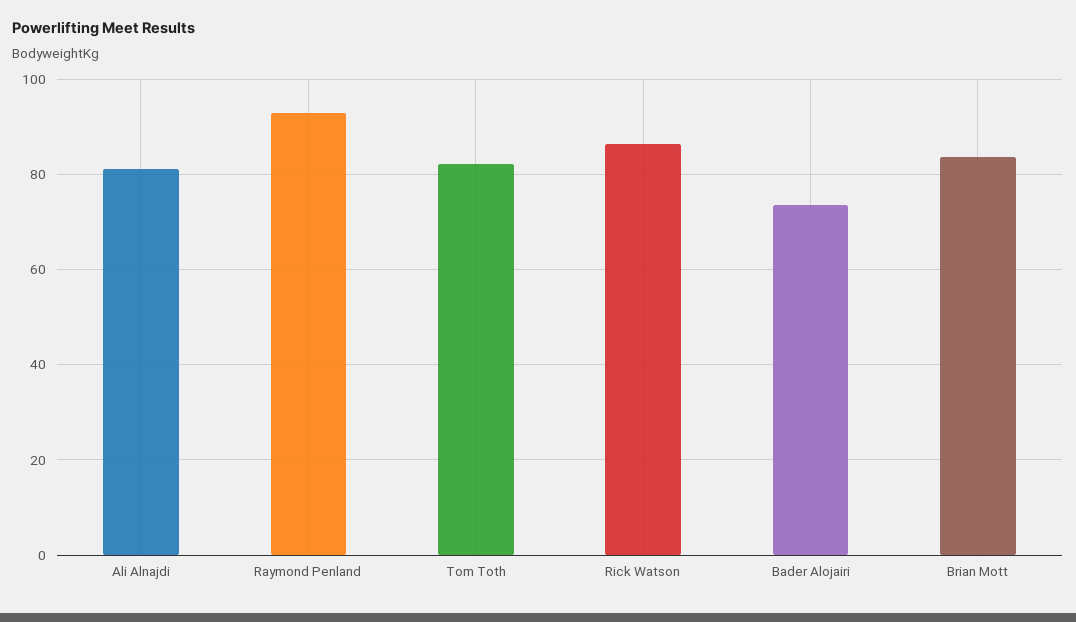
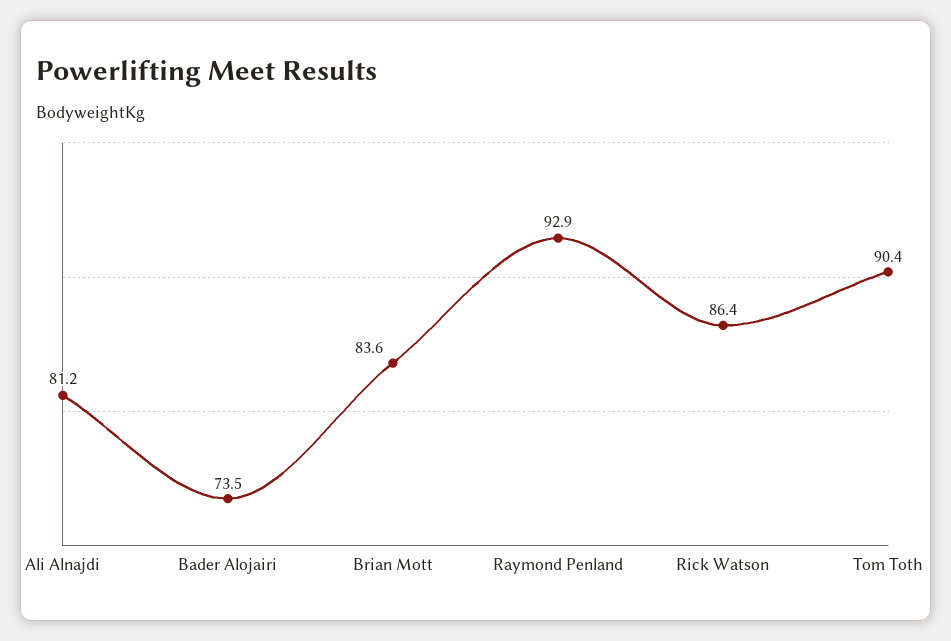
  {
    "Ali Alnajdi": 81.2,
    "Raymond Penland": 92.9,
-   "Tom Toth": 82,
+   "Tom Toth": 90.4,
    "Rick Watson": 86.4,
    "Bader Alojairi": 73.5,
    "Brian Mott": 83.6
  }

